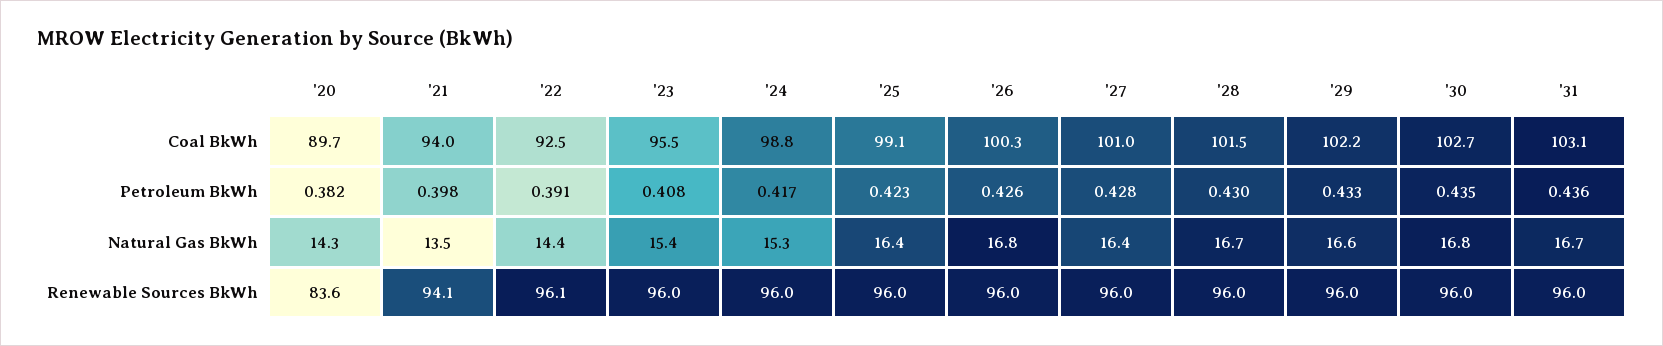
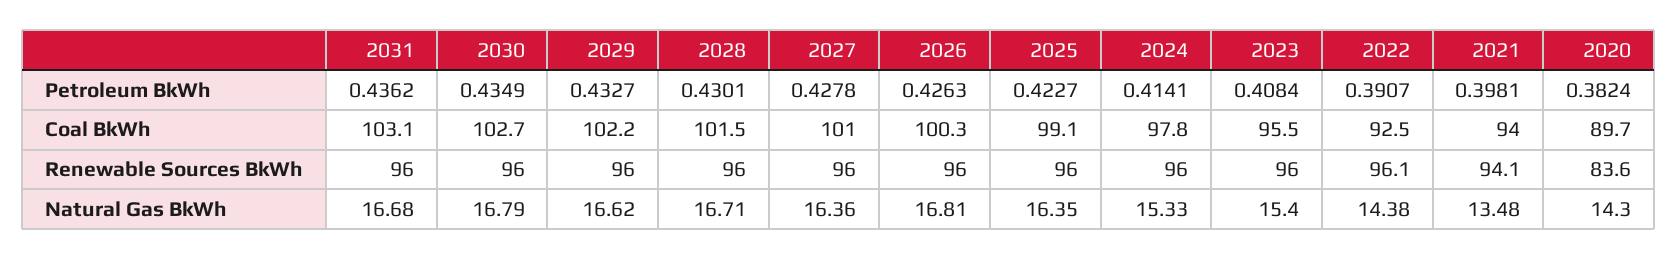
  {
    "'20": {
      "Coal BkWh": 89.7,
      "Petroleum BkWh": 0.3824,
      "Natural Gas BkWh": 14.3,
      "Renewable Sources BkWh": 83.6
    },
    "'21": {
      "Coal BkWh": 94,
      "Petroleum BkWh": 0.3981,
      "Natural Gas BkWh": 13.48,
      "Renewable Sources BkWh": 94.1
    },
    "'22": {
      "Coal BkWh": 92.5,
      "Petroleum BkWh": 0.3907,
      "Natural Gas BkWh": 14.38,
      "Renewable Sources BkWh": 96.1
    },
    "'23": {
      "Coal BkWh": 95.5,
      "Petroleum BkWh": 0.4084,
      "Natural Gas BkWh": 15.4,
      "Renewable Sources BkWh": 96
    },
    "'24": {
-     "Coal BkWh": 98.8,
+     "Coal BkWh": 97.8,
-     "Petroleum BkWh": 0.417,
+     "Petroleum BkWh": 0.4141,
      "Natural Gas BkWh": 15.33,
      "Renewable Sources BkWh": 96
    },
    "'25": {
      "Coal BkWh": 99.1,
      "Petroleum BkWh": 0.4227,
      "Natural Gas BkWh": 16.35,
      "Renewable Sources BkWh": 96
    },
    "'26": {
      "Coal BkWh": 100.3,
      "Petroleum BkWh": 0.4263,
      "Natural Gas BkWh": 16.81,
      "Renewable Sources BkWh": 96
    },
    "'27": {
      "Coal BkWh": 101,
      "Petroleum BkWh": 0.4278,
      "Natural Gas BkWh": 16.36,
      "Renewable Sources BkWh": 96
    },
    "'28": {
      "Coal BkWh": 101.5,
      "Petroleum BkWh": 0.4301,
      "Natural Gas BkWh": 16.71,
      "Renewable Sources BkWh": 96
    },
    "'29": {
      "Coal BkWh": 102.2,
      "Petroleum BkWh": 0.4327,
      "Natural Gas BkWh": 16.62,
      "Renewable Sources BkWh": 96
    },
    "'30": {
      "Coal BkWh": 102.7,
      "Petroleum BkWh": 0.4349,
      "Natural Gas BkWh": 16.79,
      "Renewable Sources BkWh": 96
    },
    "'31": {
      "Coal BkWh": 103.1,
      "Petroleum BkWh": 0.4362,
      "Natural Gas BkWh": 16.68,
      "Renewable Sources BkWh": 96
    }
  }

